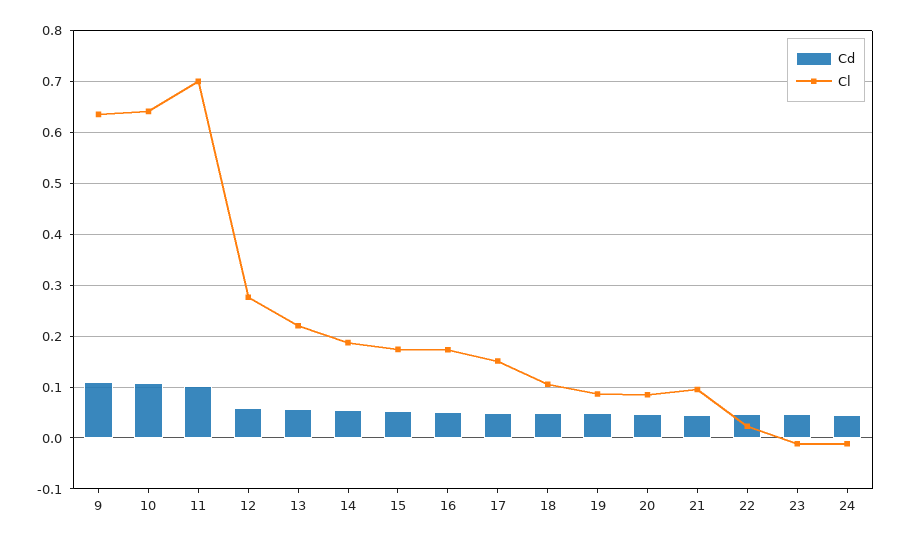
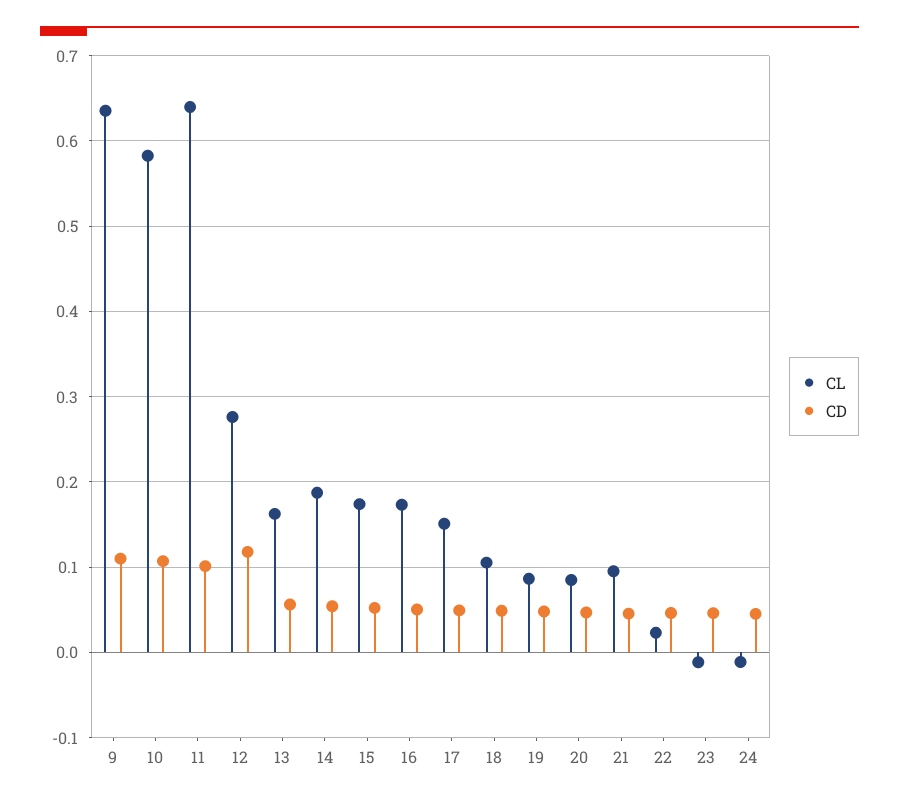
  {
    "Cd": {
      "9": 0.11,
      "10": 0.11,
      "11": 0.1,
-     "12": 0.06,
+     "12": 0.12,
      "13": 0.06,
      "14": 0.05,
      "15": 0.05,
      "16": 0.05,
      "17": 0.05,
      "18": 0.05,
      "19": 0.05,
      "20": 0.05,
      "21": 0.05,
      "22": 0.05,
      "23": 0.05,
      "24": 0.05
    },
    "Cl": {
      "9": 0.64,
-     "10": 0.64,
+     "10": 0.58,
-     "11": 0.7,
+     "11": 0.64,
      "12": 0.28,
-     "13": 0.22,
+     "13": 0.16,
      "14": 0.19,
      "15": 0.17,
      "16": 0.17,
      "17": 0.15,
      "18": 0.11,
      "19": 0.09,
      "20": 0.09,
      "21": 0.1,
      "22": 0.02,
      "23": -0.01,
      "24": -0.01
    }
  }

